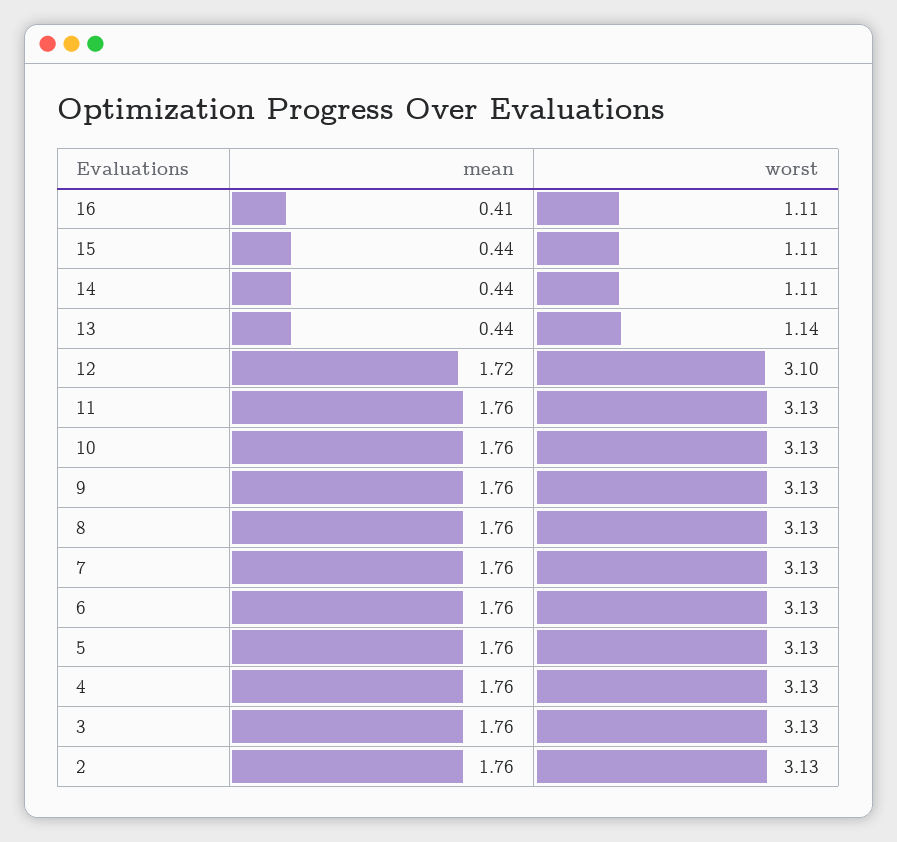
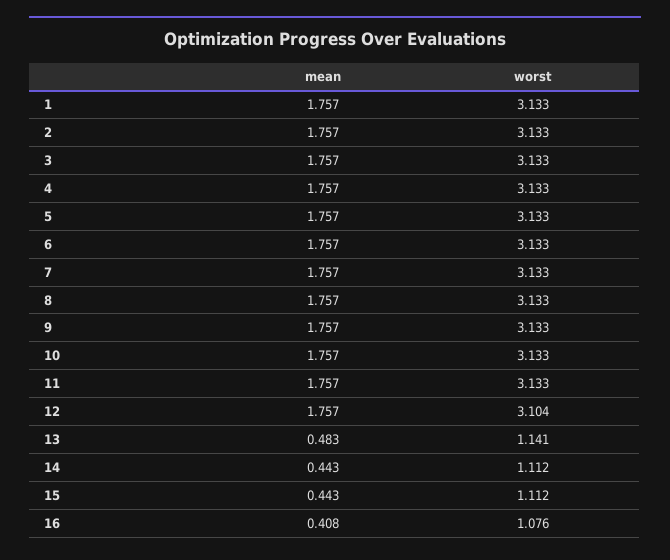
  {
    "mean": {
      "16": 0.408,
      "15": 0.443,
      "14": 0.443,
-     "13": 0.44,
+     "13": 0.483,
-     "12": 1.72,
+     "12": 1.757,
      "11": 1.757,
      "10": 1.757,
      "9": 1.757,
      "8": 1.757,
      "7": 1.757,
      "6": 1.757,
      "5": 1.757,
      "4": 1.757,
      "3": 1.757,
-     "2": 1.757
+     "2": 1.757,
+     "1": 1.757
    },
    "worst": {
-     "16": 1.11,
+     "16": 1.076,
      "15": 1.112,
      "14": 1.112,
      "13": 1.141,
      "12": 3.104,
      "11": 3.133,
      "10": 3.133,
      "9": 3.133,
      "8": 3.133,
      "7": 3.133,
      "6": 3.133,
      "5": 3.133,
      "4": 3.133,
      "3": 3.133,
-     "2": 3.133
+     "2": 3.133,
+     "1": 3.133
    }
  }

